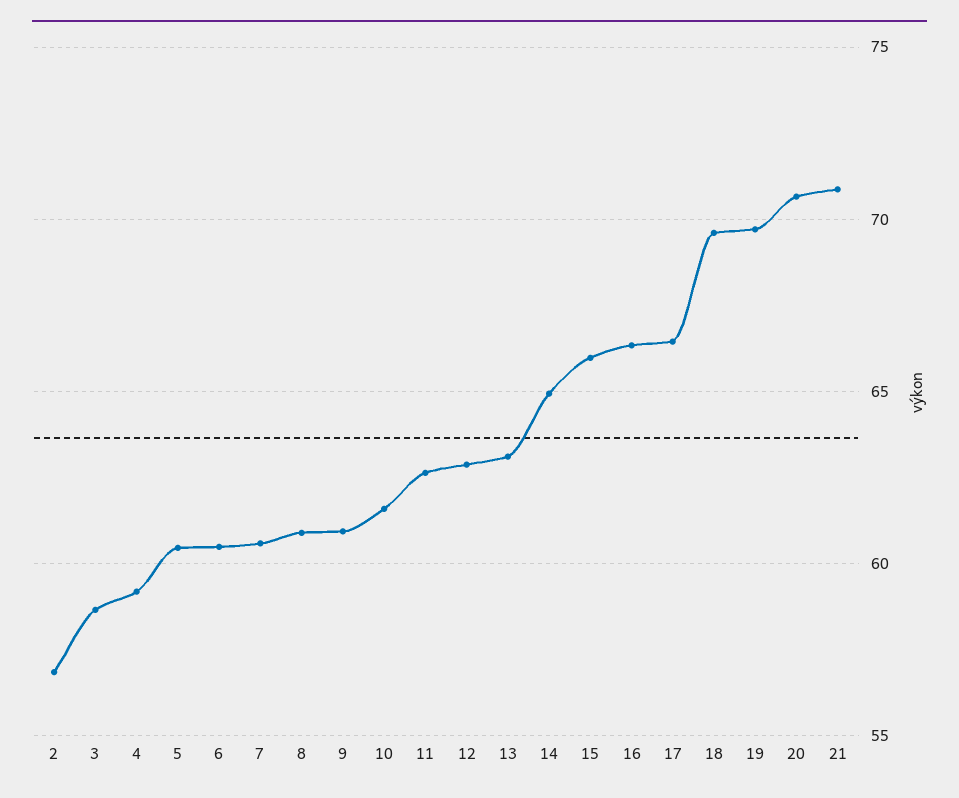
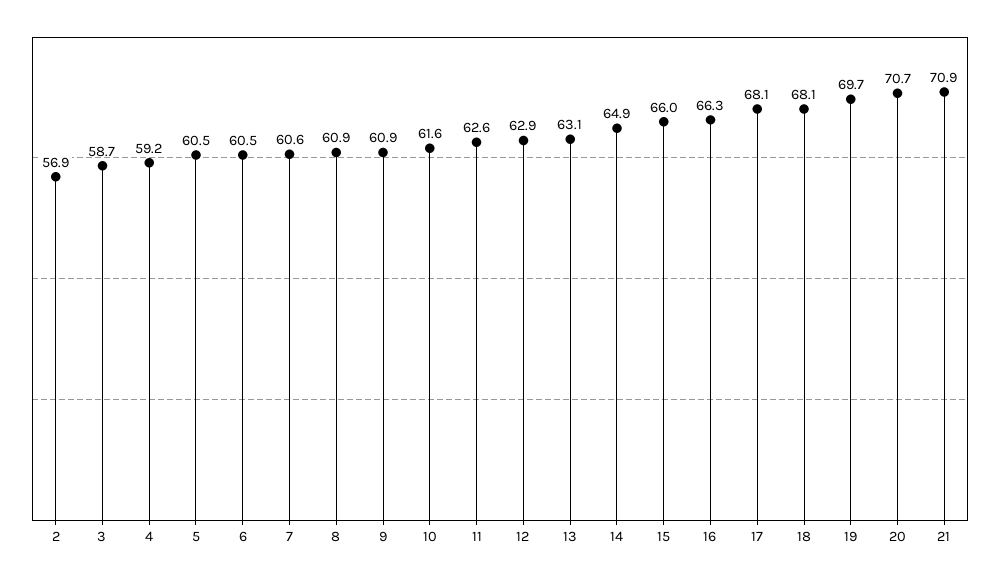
  {
    "2": 56.9,
    "3": 58.7,
    "4": 59.2,
    "5": 60.5,
    "6": 60.5,
    "7": 60.6,
    "8": 60.9,
    "9": 60.9,
    "10": 61.6,
    "11": 62.6,
    "12": 62.9,
    "13": 63.1,
    "14": 64.9,
    "15": 66,
    "16": 66.3,
-   "17": 66.5,
+   "17": 68.1,
-   "18": 69.5,
+   "18": 68.1,
    "19": 69.7,
    "20": 70.7,
    "21": 70.9
  }

